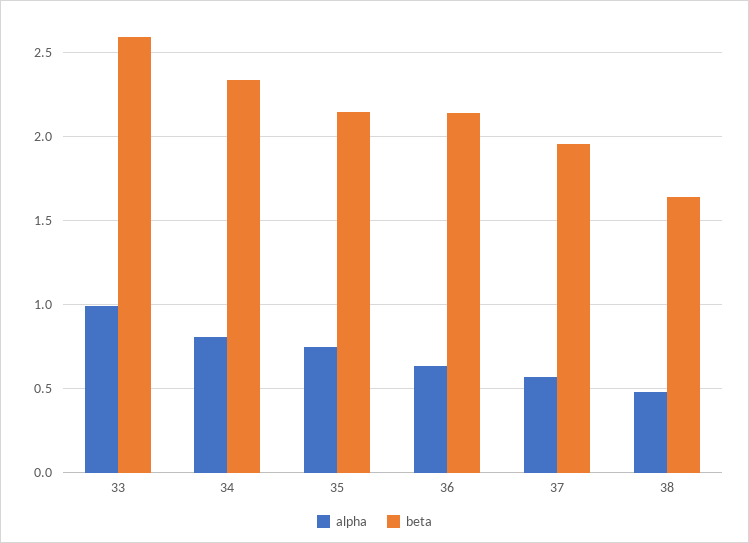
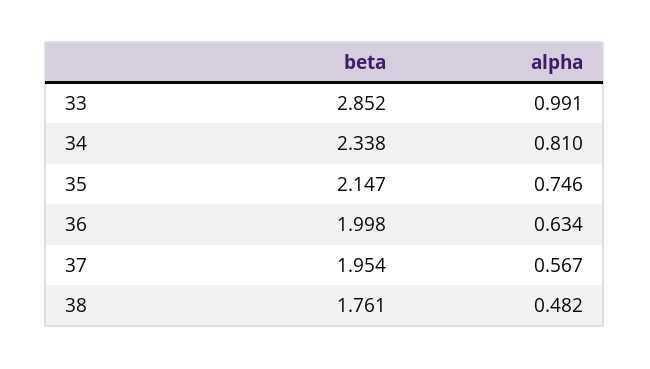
  {
    "alpha": {
      "33": 0.991,
      "34": 0.81,
      "35": 0.746,
      "36": 0.634,
      "37": 0.567,
      "38": 0.482
    },
    "beta": {
-     "33": 2.6,
+     "33": 2.852,
      "34": 2.338,
      "35": 2.147,
-     "36": 2.15,
+     "36": 1.998,
      "37": 1.954,
-     "38": 1.65
+     "38": 1.761
    }
  }

